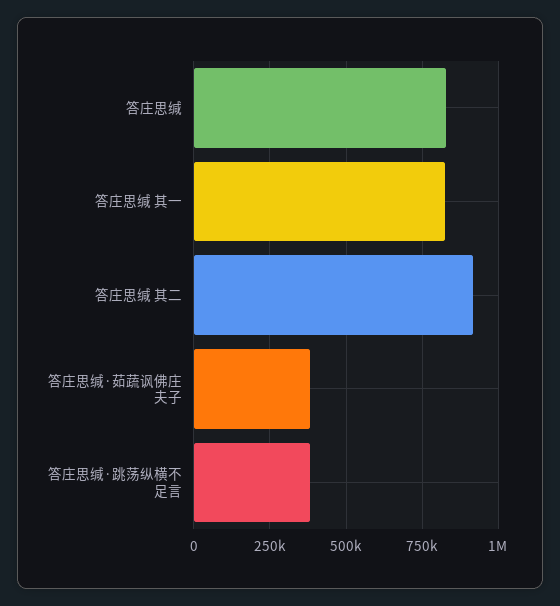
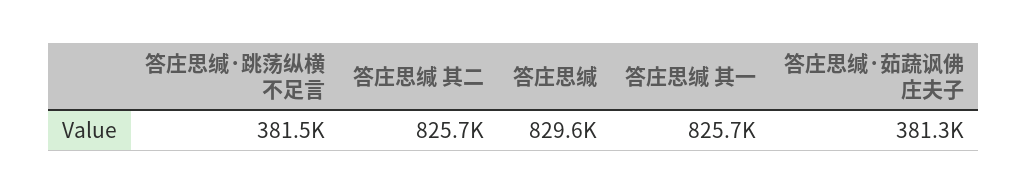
  {
    "答庄思缄": 829600,
    "答庄思缄 其一": 825700,
-   "答庄思缄 其二": 925000,
+   "答庄思缄 其二": 825700,
    "答庄思缄·茹蔬讽佛庄夫子": 381300,
    "答庄思缄·跳荡纵横不足言": 381500
  }

